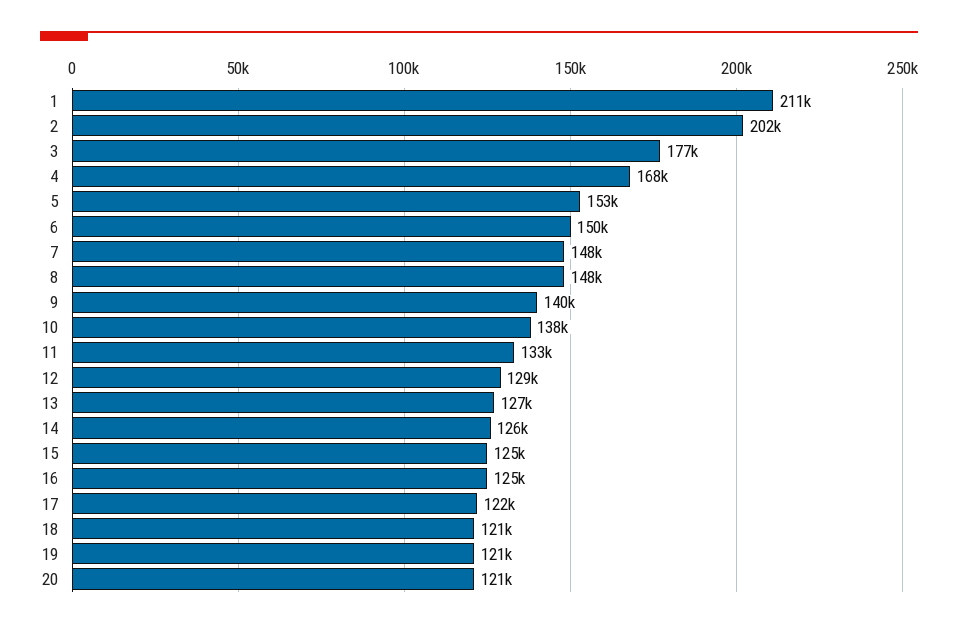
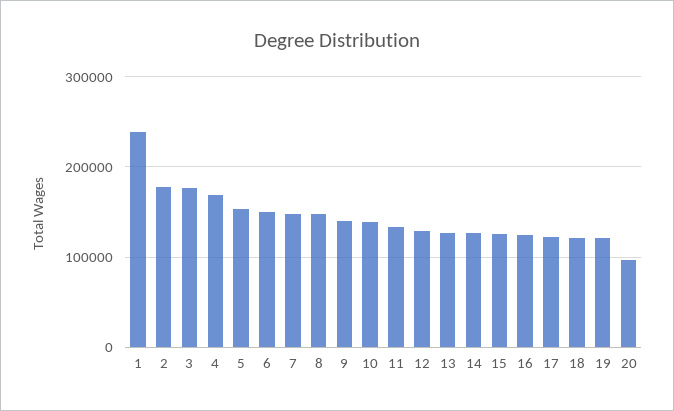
  {
-   "1": 211000,
+   "1": 240000,
-   "2": 202000,
+   "2": 180000,
    "3": 177000,
    "4": 168000,
    "5": 153000,
    "6": 150000,
    "7": 148000,
    "8": 148000,
    "9": 140000,
    "10": 138000,
    "11": 133000,
    "12": 129000,
    "13": 127000,
    "14": 126000,
    "15": 125000,
    "16": 125000,
    "17": 122000,
    "18": 121000,
    "19": 121000,
-   "20": 121000
+   "20": 100000
  }

